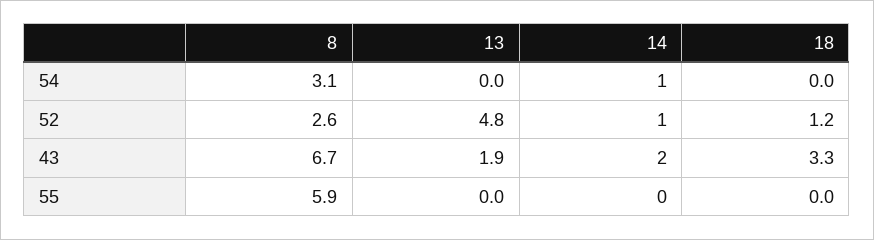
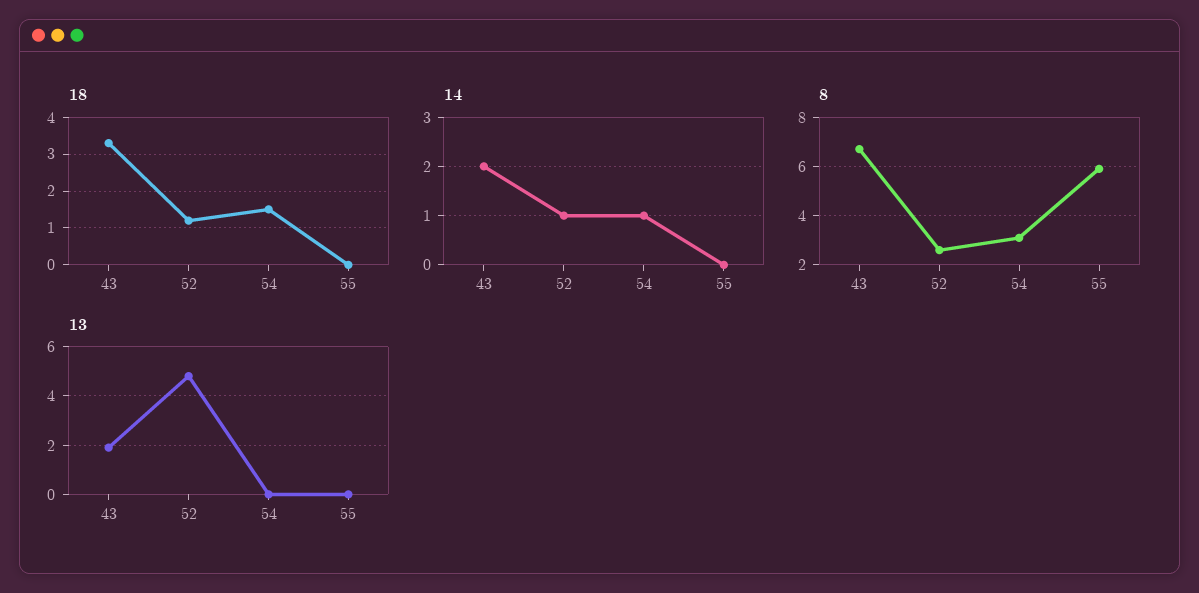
  {
    "8": {
      "54": 3.1,
      "52": 2.6,
      "43": 6.7,
      "55": 5.9
    },
    "13": {
      "54": 0,
      "52": 4.8,
      "43": 1.9,
      "55": 0
    },
    "14": {
      "54": 1,
      "52": 1,
      "43": 2,
      "55": 0
    },
    "18": {
-     "54": 0,
+     "54": 1.5,
      "52": 1.2,
      "43": 3.3,
      "55": 0
    }
  }

